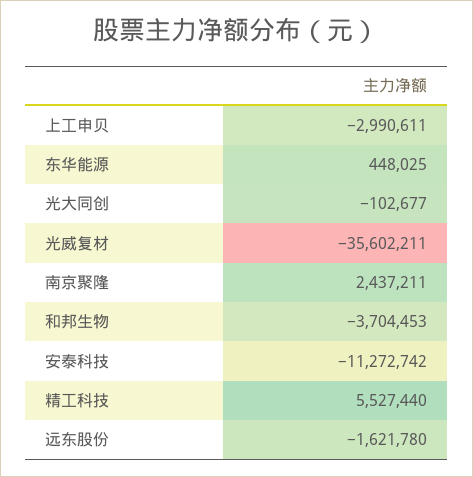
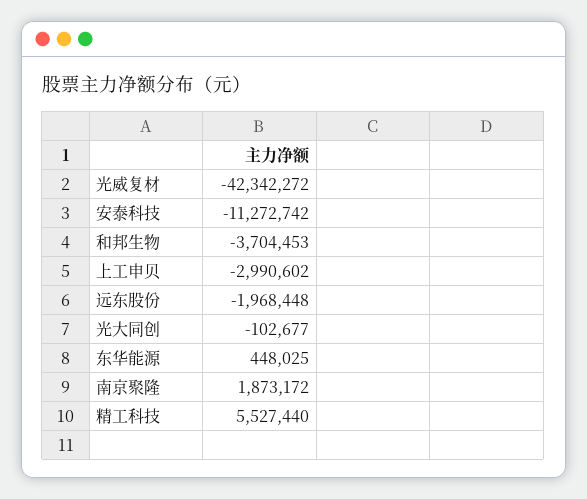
  {
-   "上工申贝": -2990611,
+   "上工申贝": -2990602,
    "东华能源": 448025,
    "光大同创": -102677,
-   "光威复材": -35602211,
+   "光威复材": -42342272,
-   "南京聚隆": 2437211,
+   "南京聚隆": 1873172,
    "和邦生物": -3704453,
    "安泰科技": -11272742,
    "精工科技": 5527440,
-   "远东股份": -1621780
+   "远东股份": -1968448
  }

